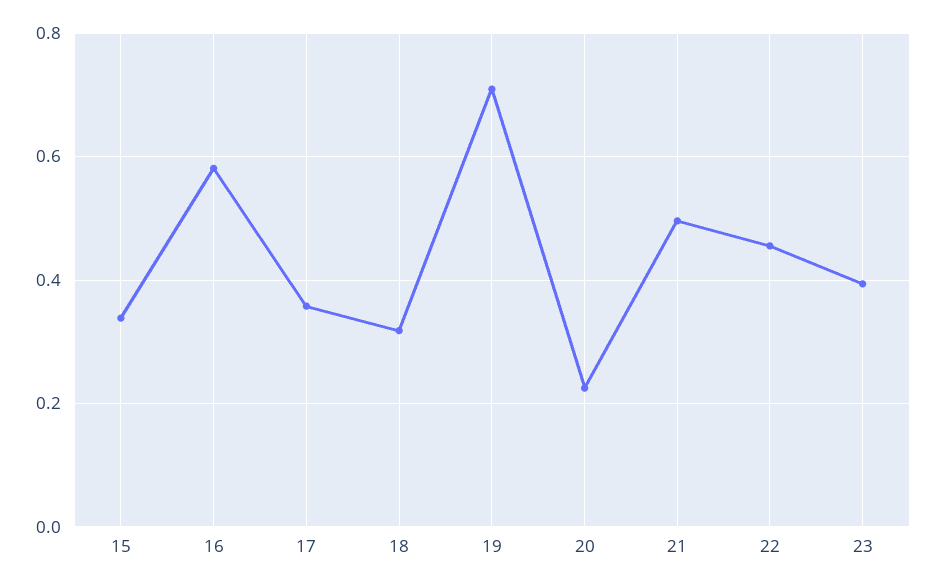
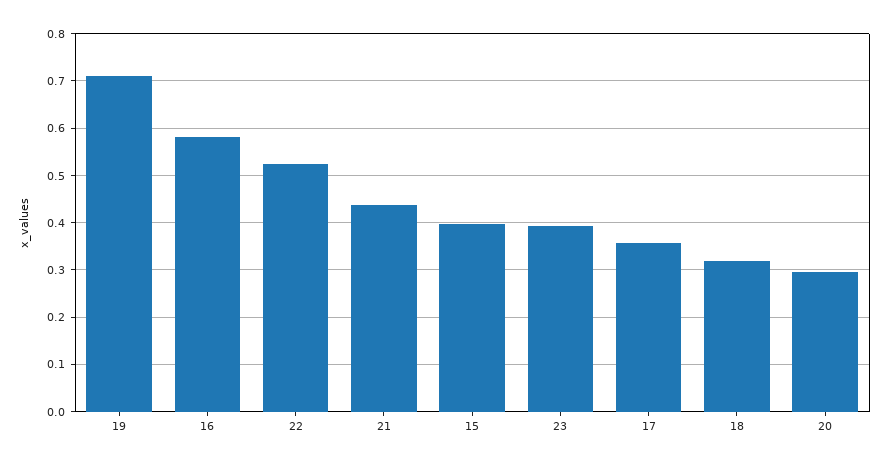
  {
-   "15": 0.34,
+   "15": 0.4,
    "16": 0.58,
    "17": 0.36,
    "18": 0.32,
    "19": 0.7,
-   "20": 0.22,
+   "20": 0.3,
-   "21": 0.5,
+   "21": 0.44,
-   "22": 0.46,
+   "22": 0.52,
    "23": 0.4
  }

